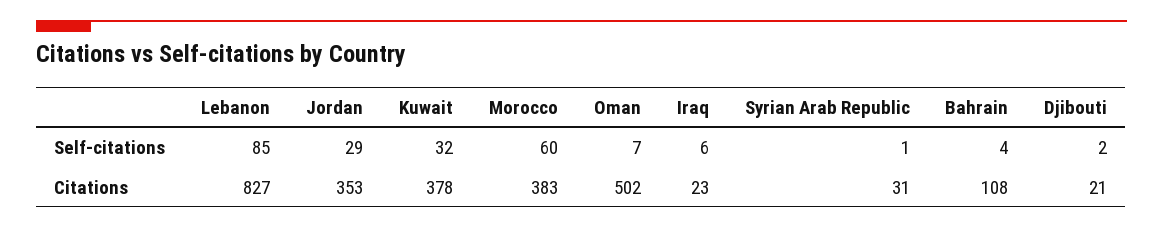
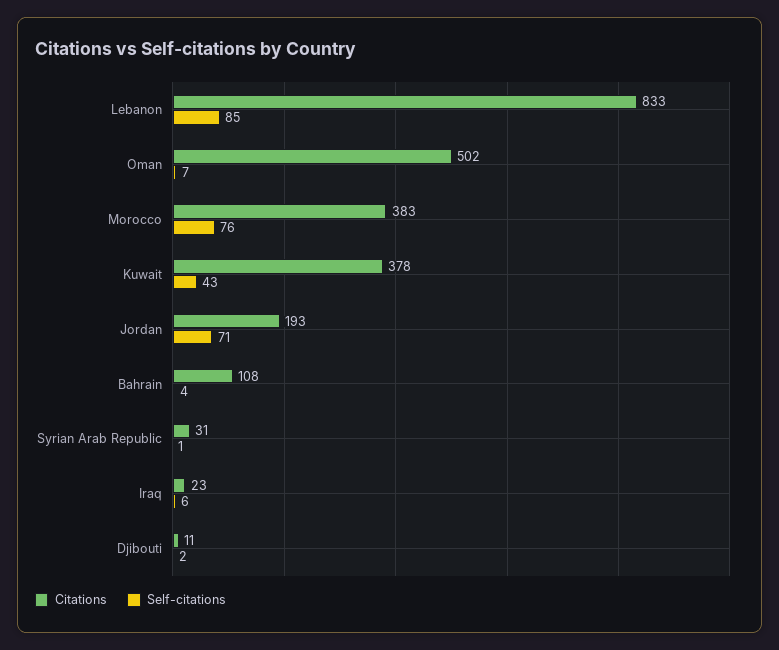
  {
    "Self-citations": {
      "Lebanon": 85,
-     "Jordan": 29,
+     "Jordan": 71,
-     "Kuwait": 32,
+     "Kuwait": 43,
-     "Morocco": 60,
+     "Morocco": 76,
      "Oman": 7,
      "Iraq": 6,
      "Syrian Arab Republic": 1,
      "Bahrain": 4,
      "Djibouti": 2
    },
    "Citations": {
-     "Lebanon": 827,
+     "Lebanon": 833,
-     "Jordan": 353,
+     "Jordan": 193,
      "Kuwait": 378,
      "Morocco": 383,
      "Oman": 502,
      "Iraq": 23,
      "Syrian Arab Republic": 31,
      "Bahrain": 108,
-     "Djibouti": 21
+     "Djibouti": 11
    }
  }

